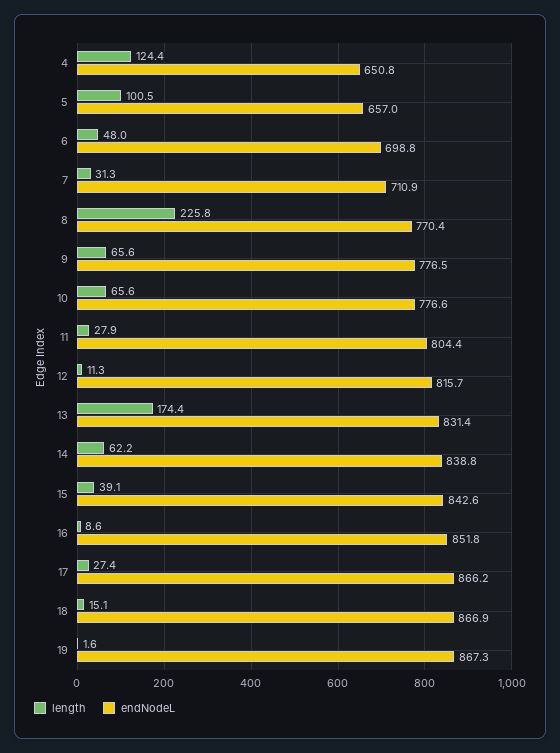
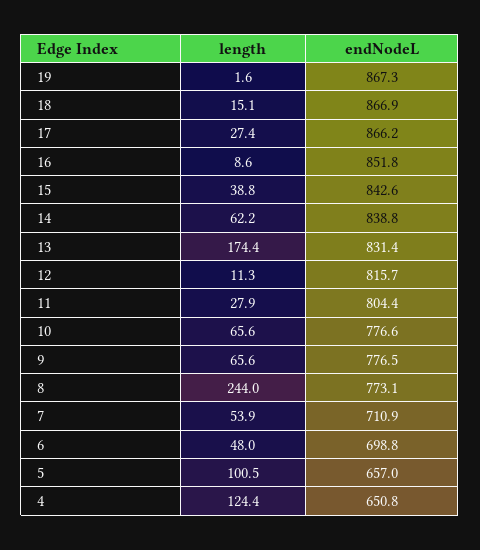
  {
    "length": {
      "4": 124.4,
      "5": 100.5,
      "6": 48,
-     "7": 31.3,
+     "7": 53.9,
-     "8": 225.8,
+     "8": 244,
      "9": 65.6,
      "10": 65.6,
      "11": 27.9,
      "12": 11.3,
      "13": 174.4,
      "14": 62.2,
-     "15": 39.1,
+     "15": 38.8,
      "16": 8.6,
      "17": 27.4,
      "18": 15.1,
      "19": 1.6
    },
    "endNodeL": {
      "4": 650.8,
      "5": 657,
      "6": 698.8,
      "7": 710.9,
-     "8": 770.4,
+     "8": 773.1,
      "9": 776.5,
      "10": 776.6,
      "11": 804.4,
      "12": 815.7,
      "13": 831.4,
      "14": 838.8,
      "15": 842.6,
      "16": 851.8,
      "17": 866.2,
      "18": 866.9,
      "19": 867.3
    }
  }

